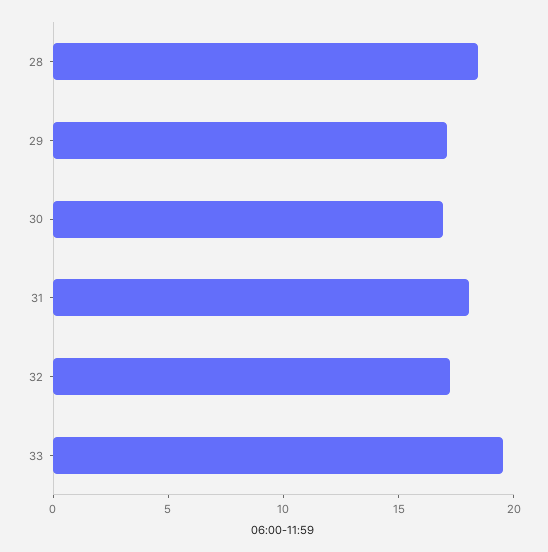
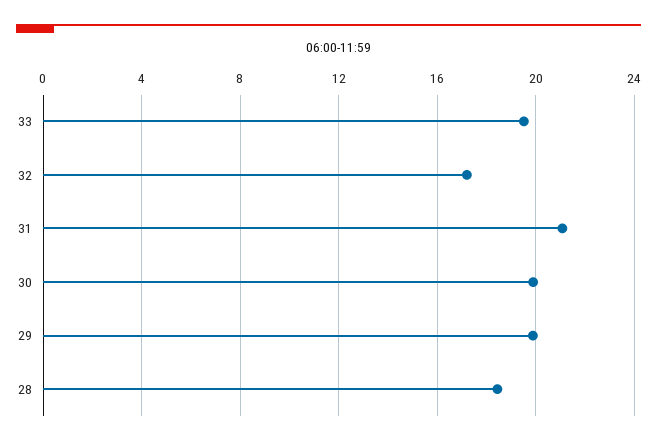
  {
    "28": 18.5,
-   "29": 17,
+   "29": 20,
-   "30": 17,
+   "30": 20,
-   "31": 18,
+   "31": 21,
    "32": 17,
    "33": 19.5
  }

